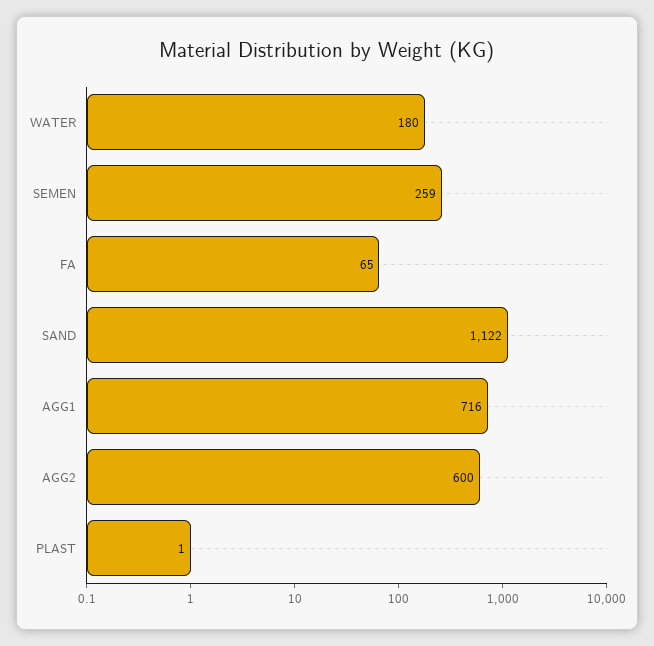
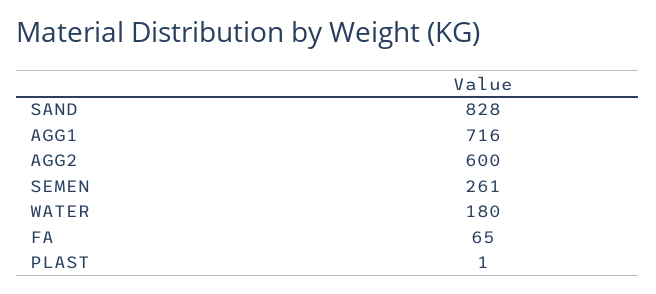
  {
    "WATER": 180,
-   "SEMEN": 259,
+   "SEMEN": 261,
    "FA": 65,
-   "SAND": 1122,
+   "SAND": 828,
    "AGG1": 716,
    "AGG2": 600,
    "PLAST": 1
  }

